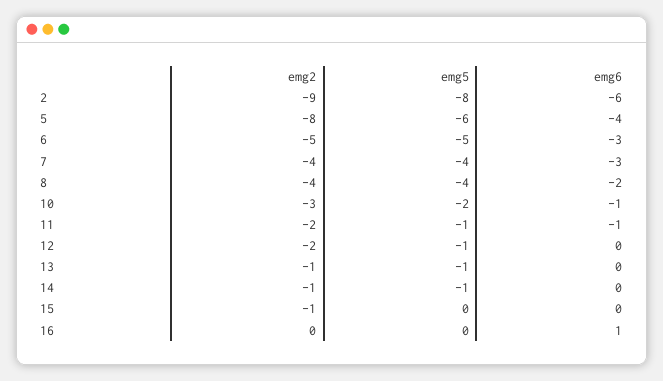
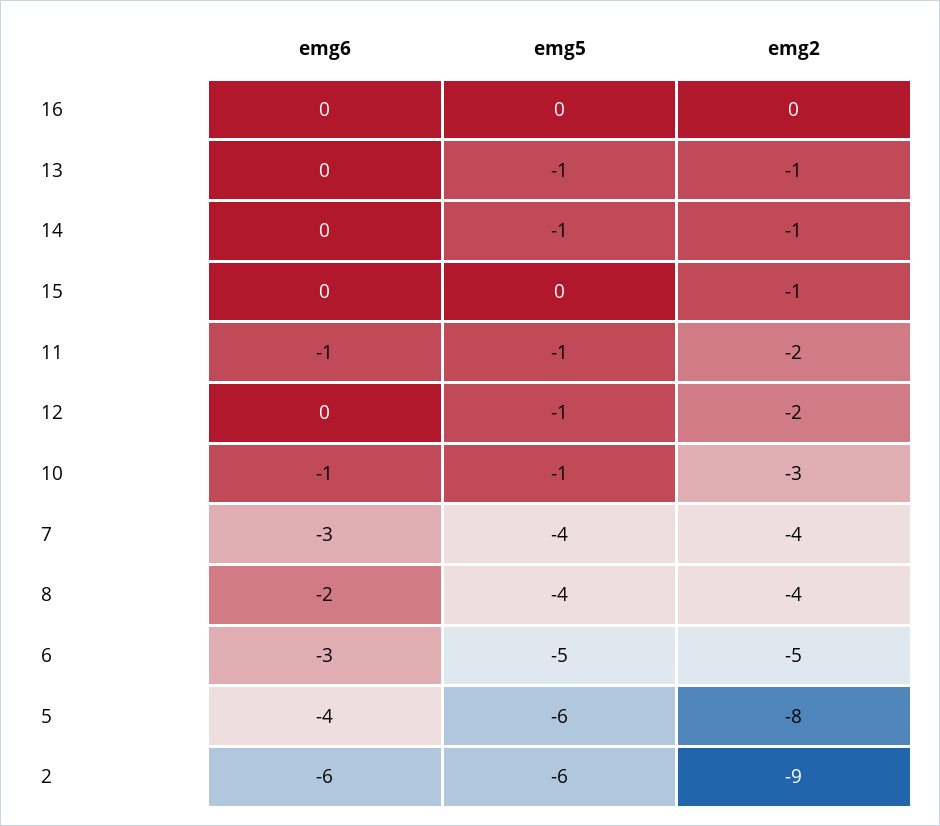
  {
    "emg2": {
      "2": -9,
      "5": -8,
      "6": -5,
      "7": -4,
      "8": -4,
      "10": -3,
      "11": -2,
      "12": -2,
      "13": -1,
      "14": -1,
      "15": -1,
      "16": 0
    },
    "emg5": {
-     "2": -8,
+     "2": -6,
      "5": -6,
      "6": -5,
      "7": -4,
      "8": -4,
-     "10": -2,
+     "10": -1,
      "11": -1,
      "12": -1,
      "13": -1,
      "14": -1,
      "15": 0,
      "16": 0
    },
    "emg6": {
      "2": -6,
      "5": -4,
      "6": -3,
      "7": -3,
      "8": -2,
      "10": -1,
      "11": -1,
      "12": 0,
      "13": 0,
      "14": 0,
      "15": 0,
-     "16": 1
+     "16": 0
    }
  }

